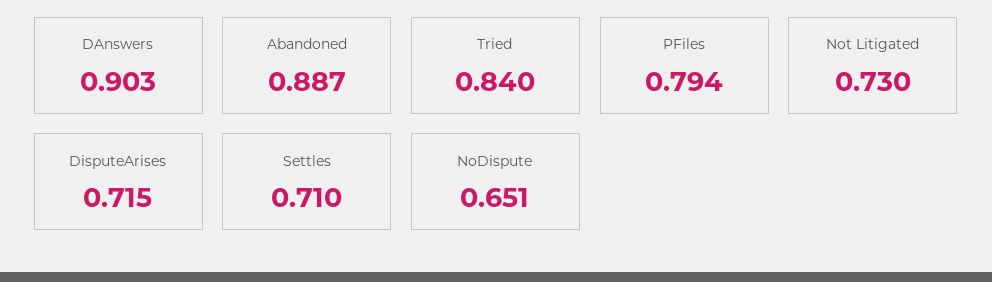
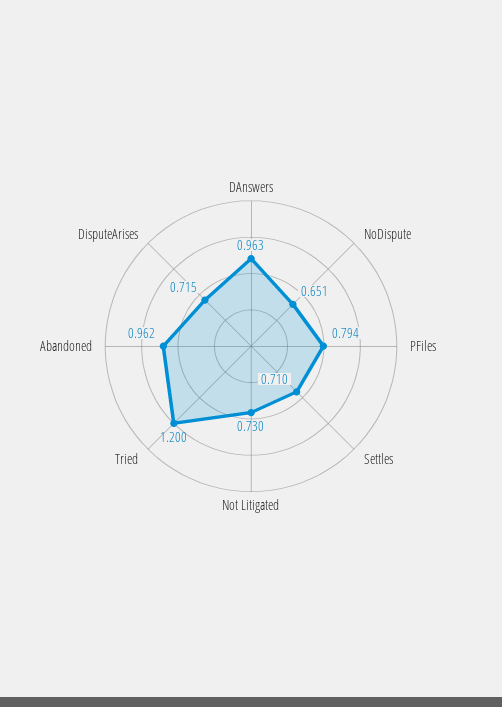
  {
-   "DAnswers": 0.903,
+   "DAnswers": 0.963,
-   "Abandoned": 0.887,
+   "Abandoned": 0.962,
-   "Tried": 0.84,
+   "Tried": 1.2,
    "PFiles": 0.794,
    "Not Litigated": 0.73,
    "DisputeArises": 0.715,
    "Settles": 0.71,
    "NoDispute": 0.651
  }

